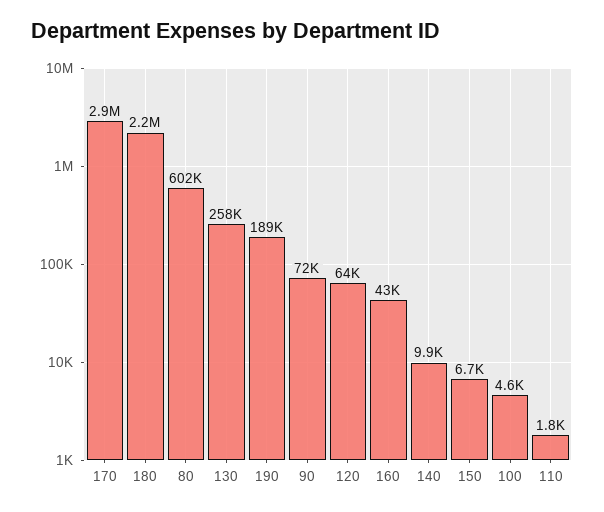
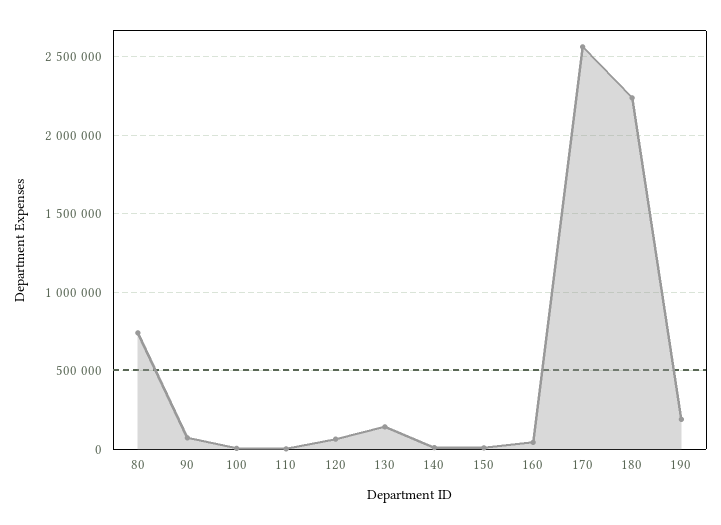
  {
-   "170": 2900000,
+   "170": 2550000,
    "180": 2200000,
-   "80": 602000,
+   "80": 750000,
-   "130": 258000,
+   "130": 150000,
    "190": 189000,
    "90": 72000,
    "120": 64000,
    "160": 43000,
    "140": 9900,
    "150": 6700,
    "100": 4600,
    "110": 1800
  }

